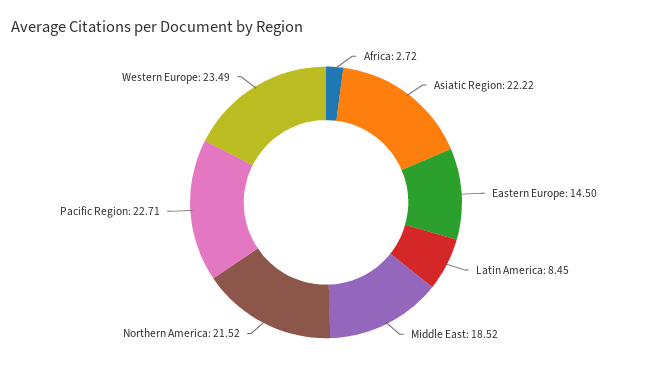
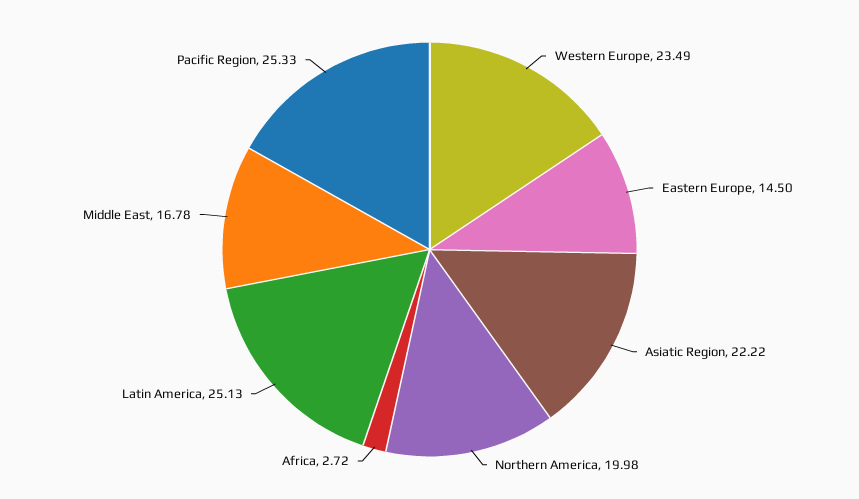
  {
    "Africa": 2.72,
    "Asiatic Region": 22.22,
    "Eastern Europe": 14.5,
-   "Latin America": 8.45,
+   "Latin America": 25.13,
-   "Middle East": 18.52,
+   "Middle East": 16.78,
-   "Northern America": 21.52,
+   "Northern America": 19.98,
-   "Pacific Region": 22.71,
+   "Pacific Region": 25.33,
    "Western Europe": 23.49
  }

